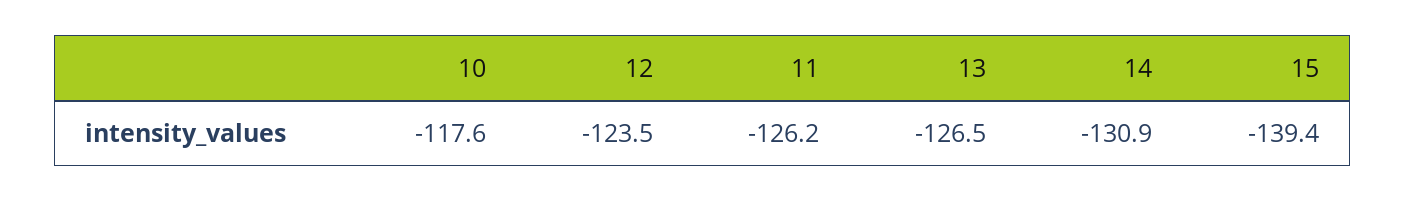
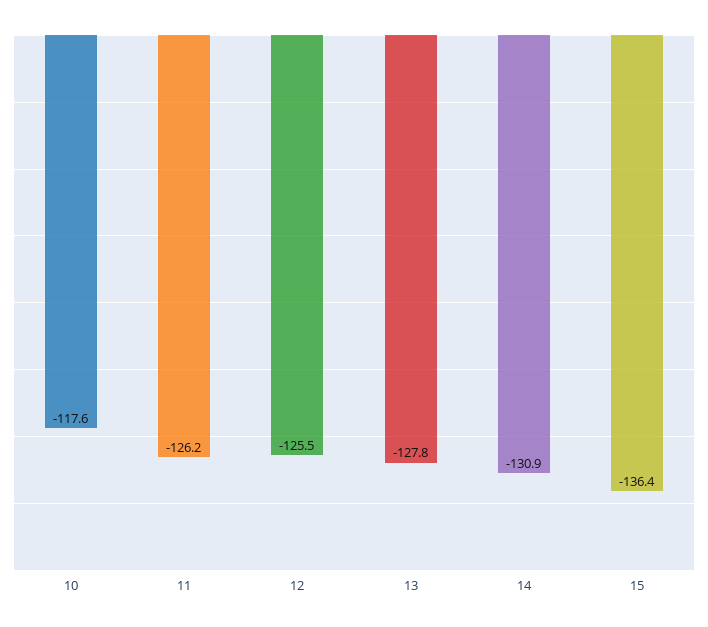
  {
    "10": -117.6,
-   "12": -123.5,
+   "12": -125.5,
    "11": -126.2,
-   "13": -126.5,
+   "13": -127.8,
    "14": -130.9,
-   "15": -139.4
+   "15": -136.4
  }

